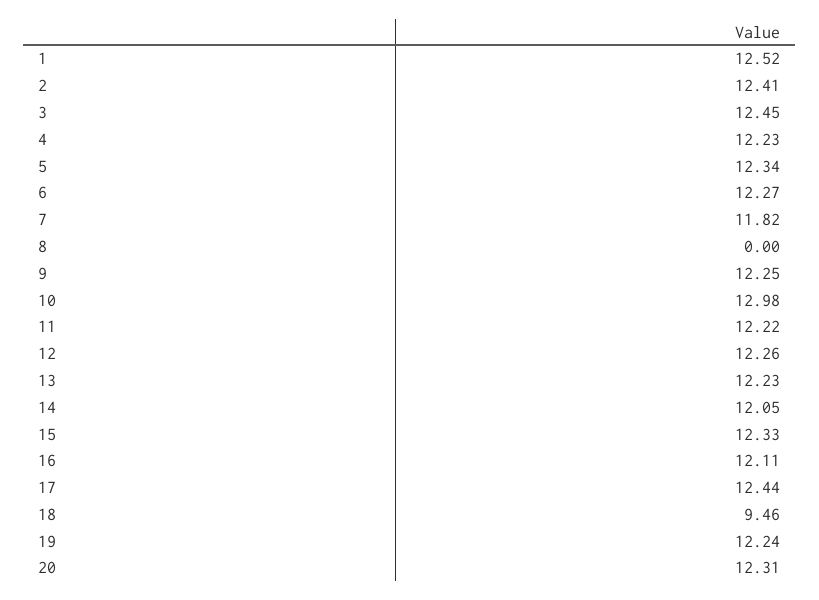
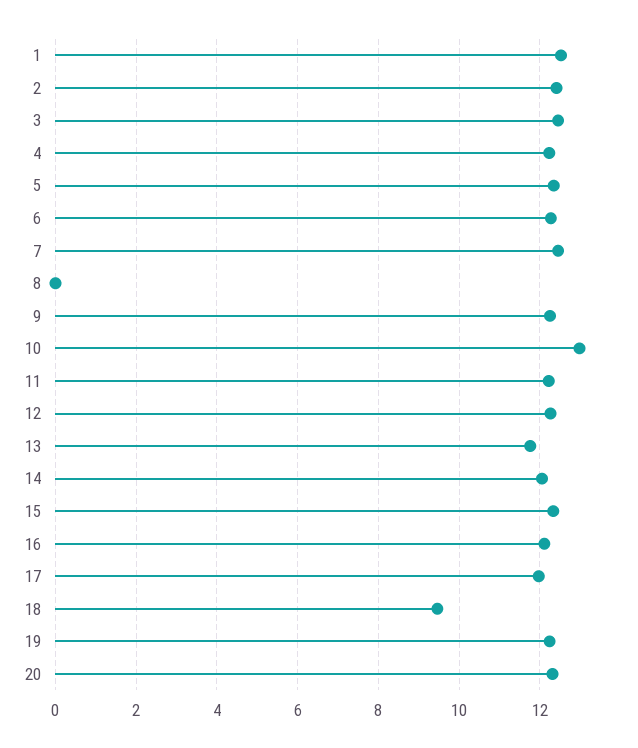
  {
    "1": 12.52,
    "2": 12.41,
    "3": 12.45,
    "4": 12.23,
    "5": 12.34,
    "6": 12.27,
-   "7": 11.82,
+   "7": 12.4,
    "8": 0,
    "9": 12.25,
    "10": 12.98,
    "11": 12.22,
    "12": 12.26,
-   "13": 12.23,
+   "13": 11.8,
    "14": 12.05,
    "15": 12.33,
    "16": 12.11,
-   "17": 12.44,
+   "17": 12,
    "18": 9.46,
    "19": 12.24,
    "20": 12.31
  }

